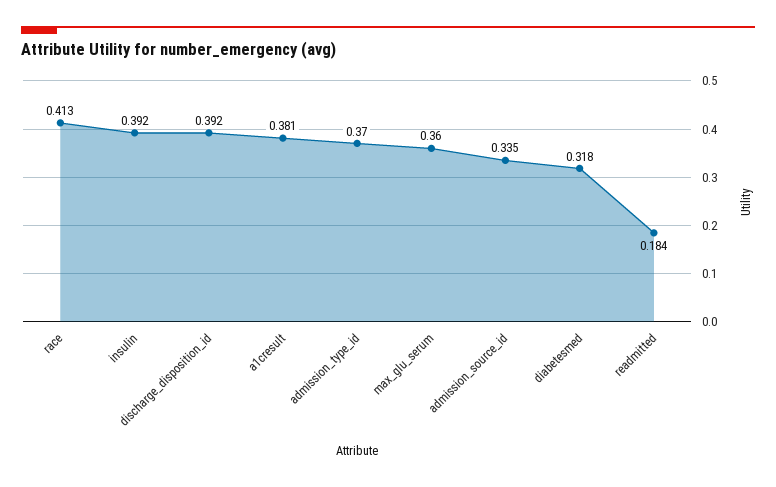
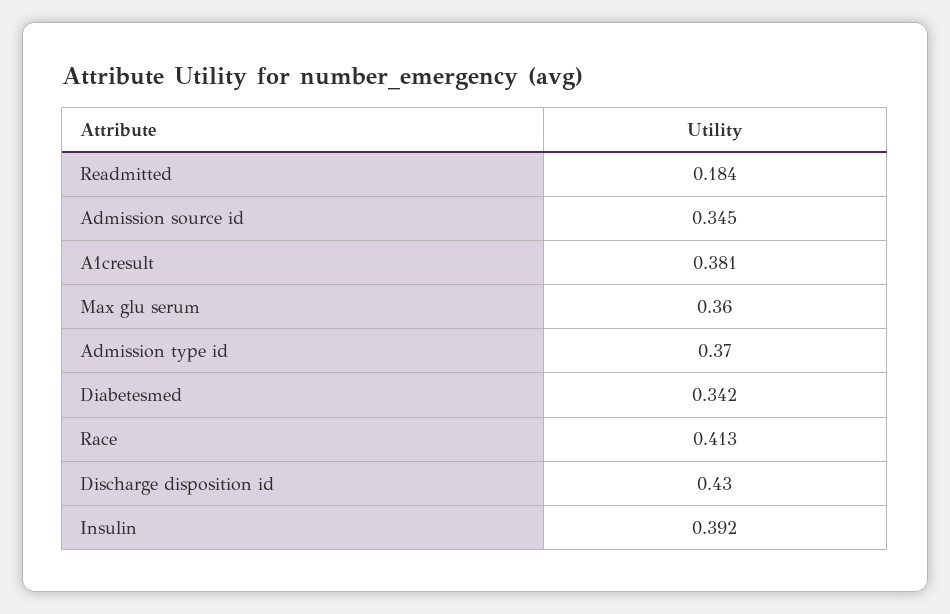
  {
    "race": 0.413,
    "insulin": 0.392,
-   "discharge_disposition_id": 0.392,
+   "discharge_disposition_id": 0.43,
    "a1cresult": 0.381,
    "admission_type_id": 0.37,
    "max_glu_serum": 0.36,
-   "admission_source_id": 0.335,
+   "admission_source_id": 0.345,
-   "diabetesmed": 0.318,
+   "diabetesmed": 0.342,
    "readmitted": 0.184
  }

